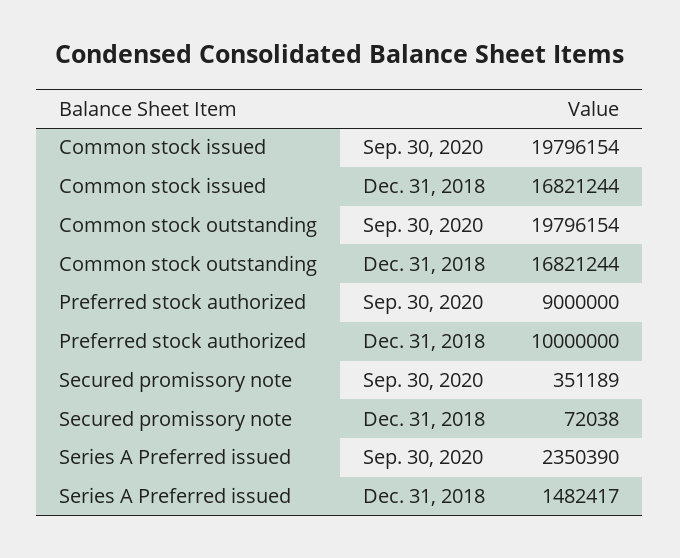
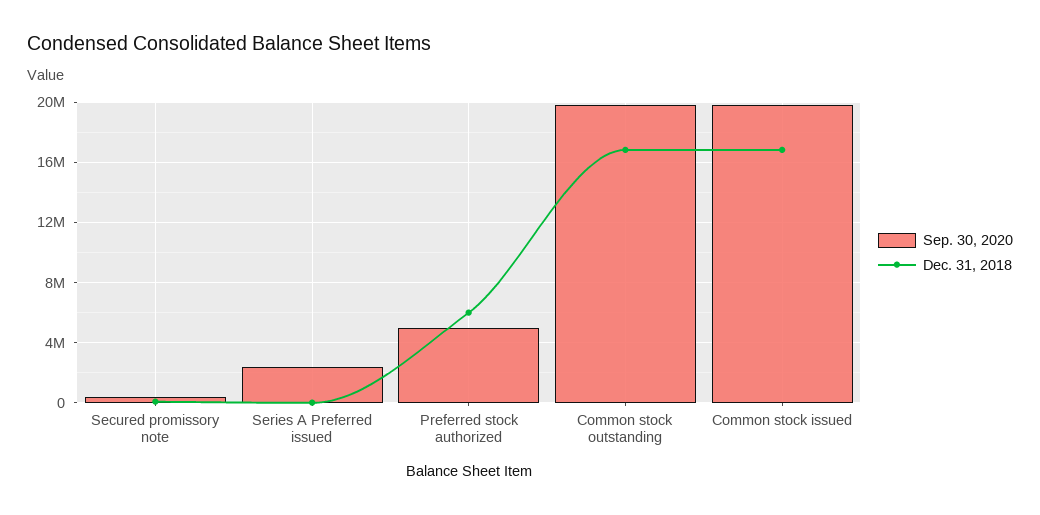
  {
    "Sep. 30, 2020": {
      "Common stock issued": 19796154,
      "Common stock outstanding": 19796154,
-     "Preferred stock authorized": 9000000,
+     "Preferred stock authorized": 5000000,
      "Secured promissory note": 351189,
      "Series A Preferred issued": 2350390
    },
    "Dec. 31, 2018": {
      "Common stock issued": 16821244,
      "Common stock outstanding": 16821244,
-     "Preferred stock authorized": 10000000,
+     "Preferred stock authorized": 6000000,
      "Secured promissory note": 72038,
-     "Series A Preferred issued": 1482417
+     "Series A Preferred issued": 0
    }
  }

